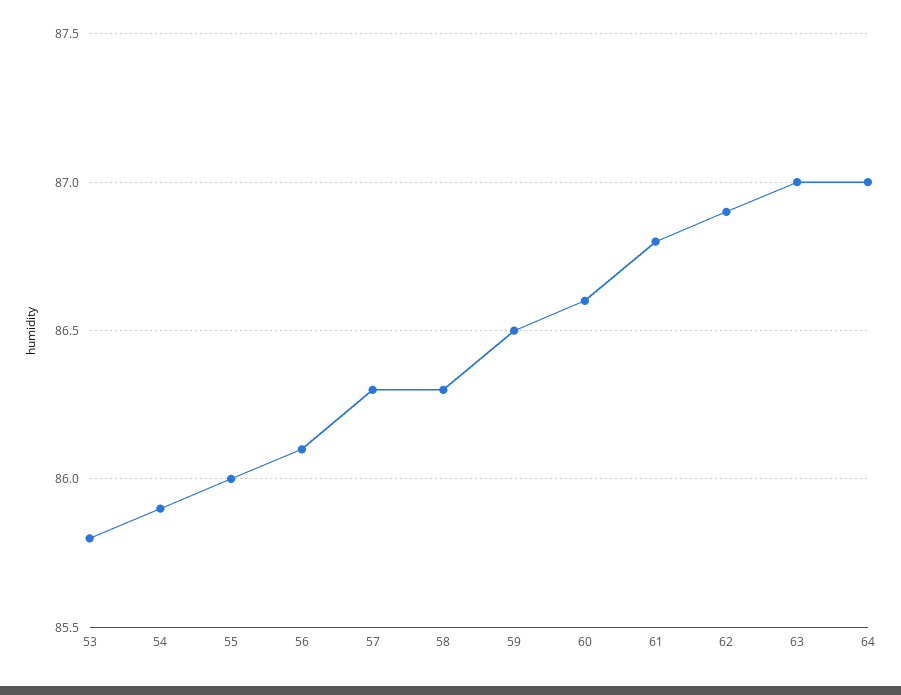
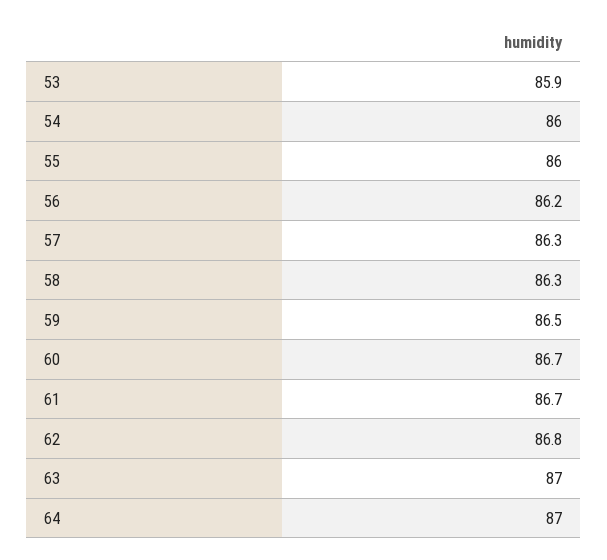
  {
-   "53": 85.8,
+   "53": 85.9,
-   "54": 85.9,
+   "54": 86,
    "55": 86,
-   "56": 86.1,
+   "56": 86.2,
    "57": 86.3,
    "58": 86.3,
    "59": 86.5,
-   "60": 86.6,
+   "60": 86.7,
-   "61": 86.8,
+   "61": 86.7,
-   "62": 86.9,
+   "62": 86.8,
    "63": 87,
    "64": 87
  }

